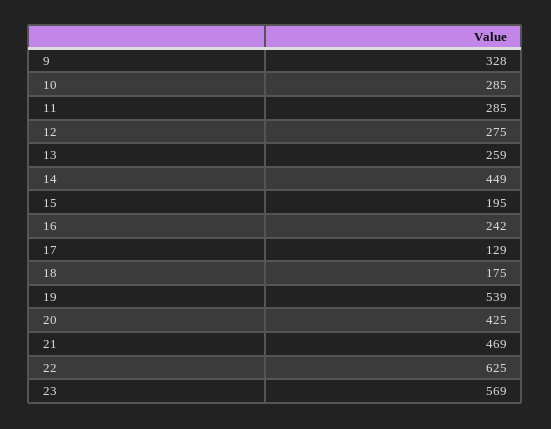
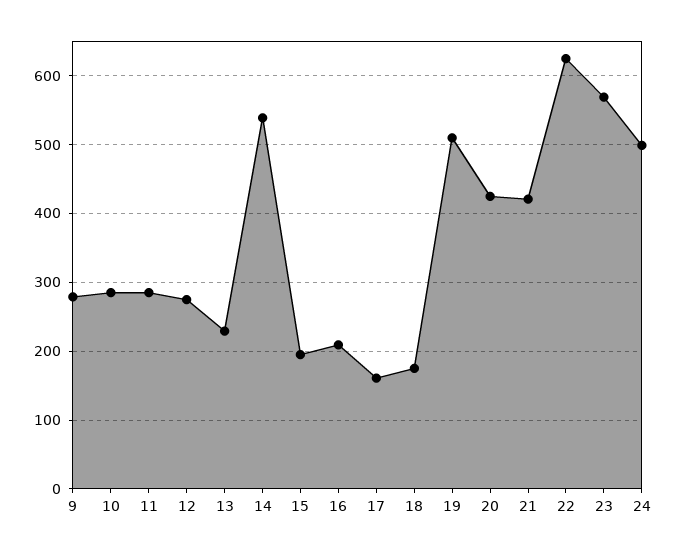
  {
-   "9": 328,
+   "9": 280,
    "10": 285,
    "11": 285,
    "12": 275,
-   "13": 259,
+   "13": 230,
-   "14": 449,
+   "14": 540,
    "15": 195,
-   "16": 242,
+   "16": 210,
-   "17": 129,
+   "17": 160,
    "18": 175,
-   "19": 539,
+   "19": 510,
    "20": 425,
-   "21": 469,
+   "21": 420,
    "22": 625,
-   "23": 569
+   "23": 569,
+   "24": 500
  }

